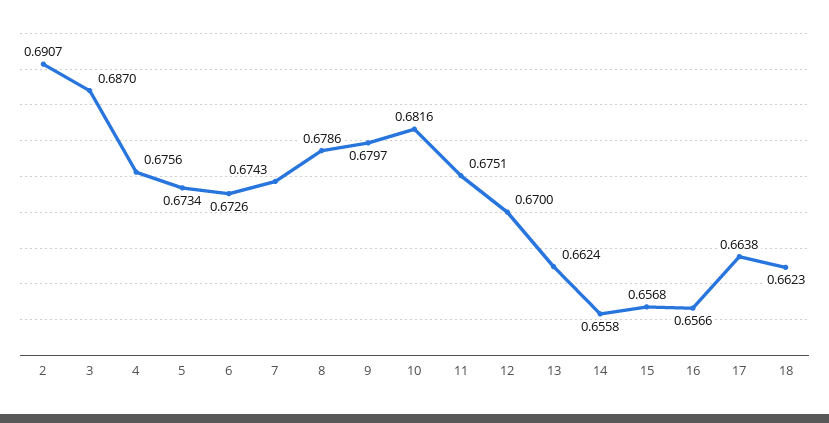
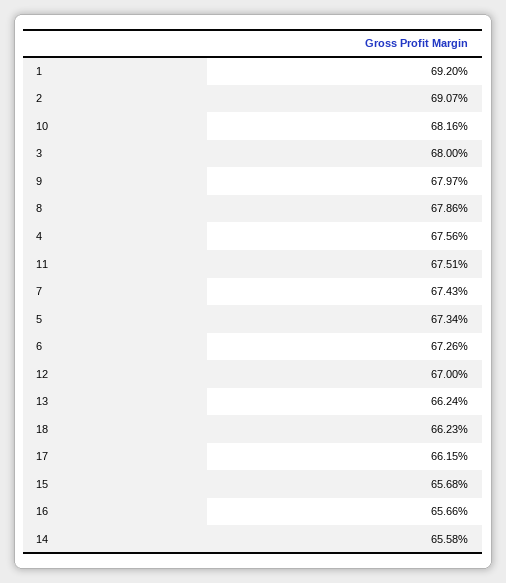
  {
    "2": 0.6907,
-   "3": 0.687,
+   "3": 0.68,
    "4": 0.6756,
    "5": 0.6734,
    "6": 0.6726,
    "7": 0.6743,
    "8": 0.6786,
    "9": 0.6797,
    "10": 0.6816,
    "11": 0.6751,
    "12": 0.67,
    "13": 0.6624,
    "14": 0.6558,
    "15": 0.6568,
    "16": 0.6566,
-   "17": 0.6638,
+   "17": 0.6615,
-   "18": 0.6623
+   "18": 0.6623,
+   "1": 0.692
  }

